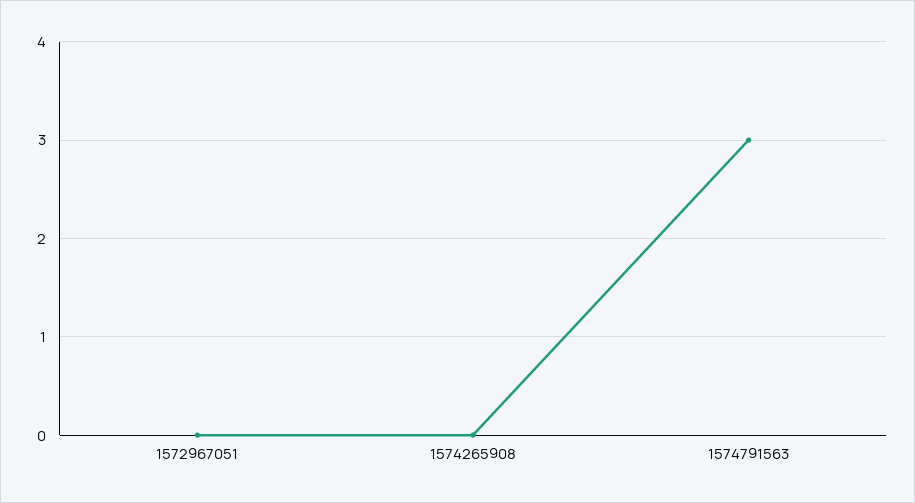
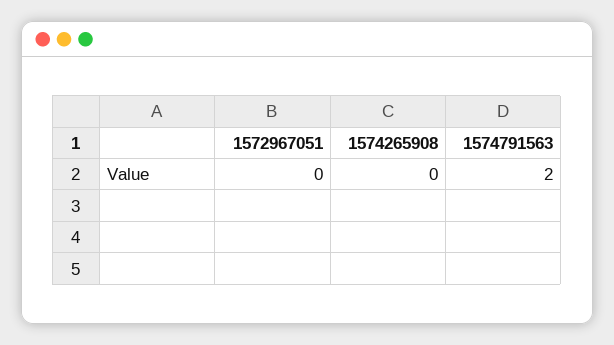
  {
    "1572967051": 0,
    "1574265908": 0,
-   "1574791563": 3
+   "1574791563": 2
  }

